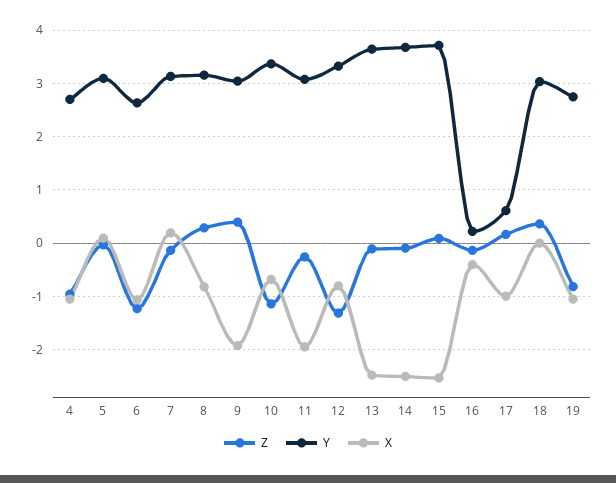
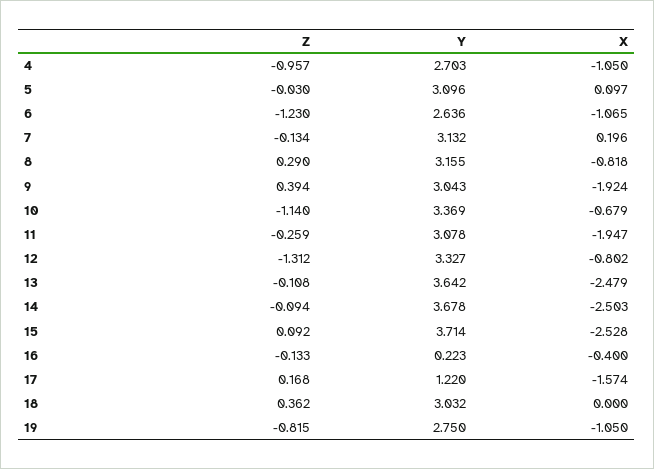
  {
    "Z": {
      "4": -0.957,
      "5": -0.03,
      "6": -1.23,
      "7": -0.134,
      "8": 0.29,
      "9": 0.394,
      "10": -1.14,
      "11": -0.259,
      "12": -1.312,
      "13": -0.108,
      "14": -0.094,
      "15": 0.092,
      "16": -0.133,
      "17": 0.168,
      "18": 0.362,
      "19": -0.815
    },
    "Y": {
      "4": 2.703,
      "5": 3.096,
      "6": 2.636,
      "7": 3.132,
      "8": 3.155,
      "9": 3.043,
      "10": 3.369,
      "11": 3.078,
      "12": 3.327,
      "13": 3.642,
      "14": 3.678,
      "15": 3.714,
      "16": 0.223,
-     "17": 0.6,
+     "17": 1.22,
      "18": 3.032,
      "19": 2.75
    },
    "X": {
      "4": -1.05,
      "5": 0.097,
      "6": -1.065,
      "7": 0.196,
      "8": -0.818,
      "9": -1.924,
      "10": -0.679,
      "11": -1.947,
      "12": -0.802,
      "13": -2.479,
      "14": -2.503,
      "15": -2.528,
      "16": -0.4,
-     "17": -1,
+     "17": -1.574,
      "18": 0,
      "19": -1.05
    }
  }

